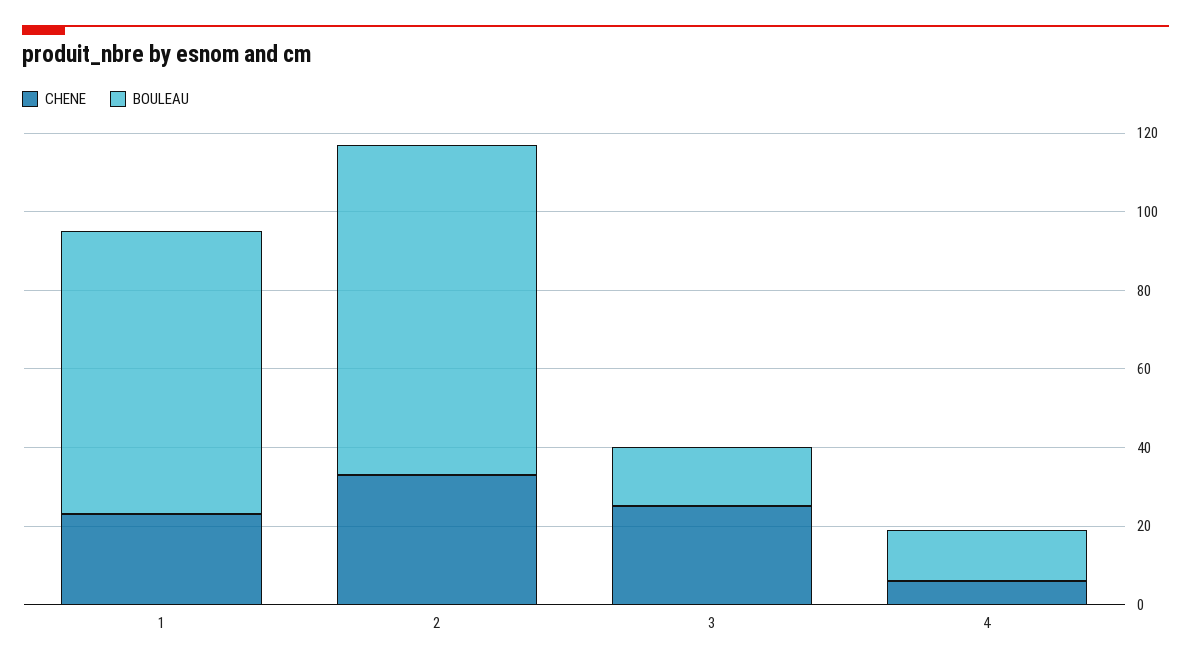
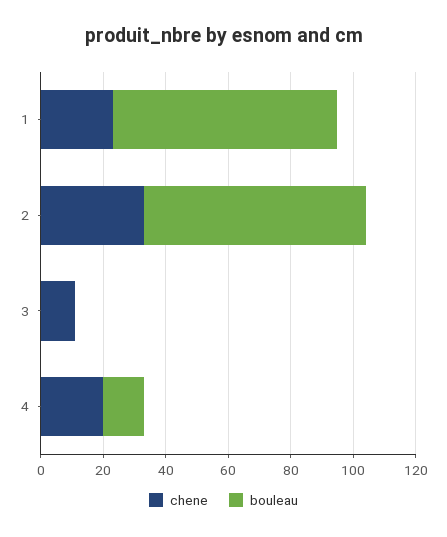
  {
    "CHENE": {
      "1": 25,
      "2": 35,
-     "3": 25,
+     "3": 10,
-     "4": 5
+     "4": 20
    },
    "BOULEAU": {
      "1": 70,
-     "2": 85,
+     "2": 70,
-     "3": 15,
+     "3": 0,
      "4": 15
    }
  }

